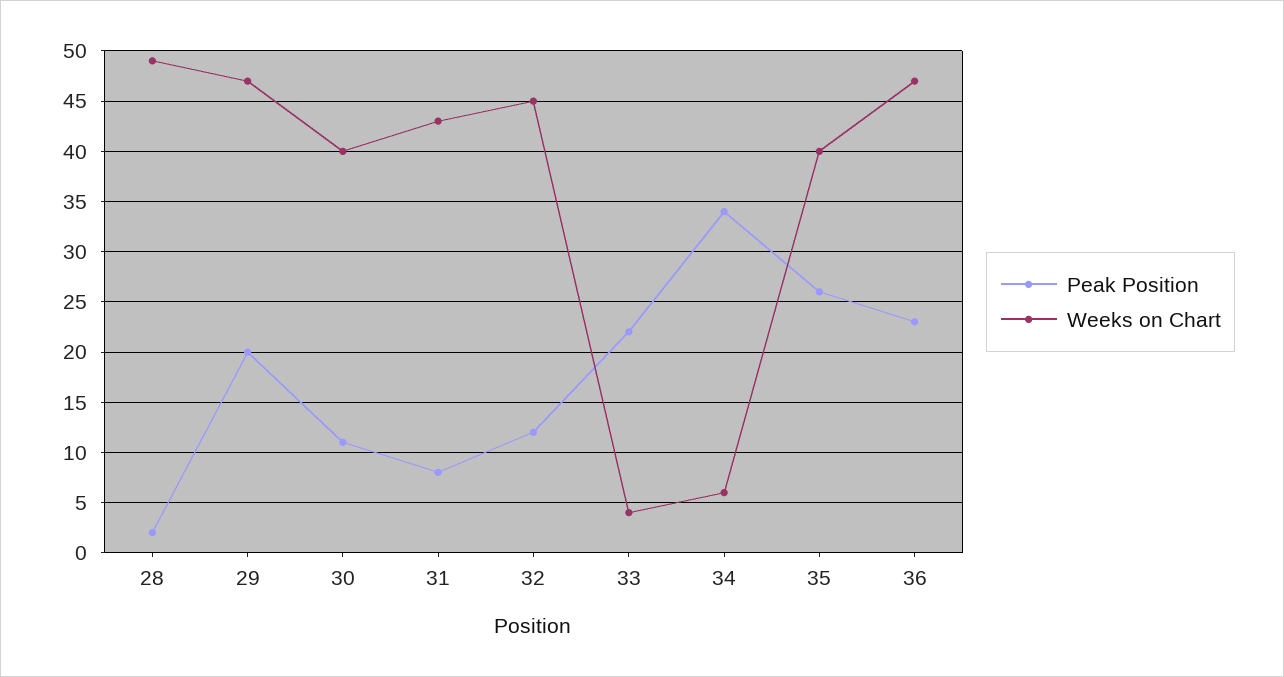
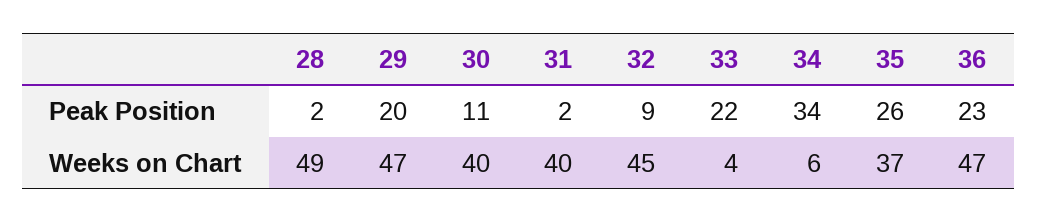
  {
    "Peak Position": {
      "28": 2,
      "29": 20,
      "30": 11,
-     "31": 8,
+     "31": 2,
-     "32": 12,
+     "32": 9,
      "33": 22,
      "34": 34,
      "35": 26,
      "36": 23
    },
    "Weeks on Chart": {
      "28": 49,
      "29": 47,
      "30": 40,
-     "31": 43,
+     "31": 40,
      "32": 45,
      "33": 4,
      "34": 6,
-     "35": 40,
+     "35": 37,
      "36": 47
    }
  }

